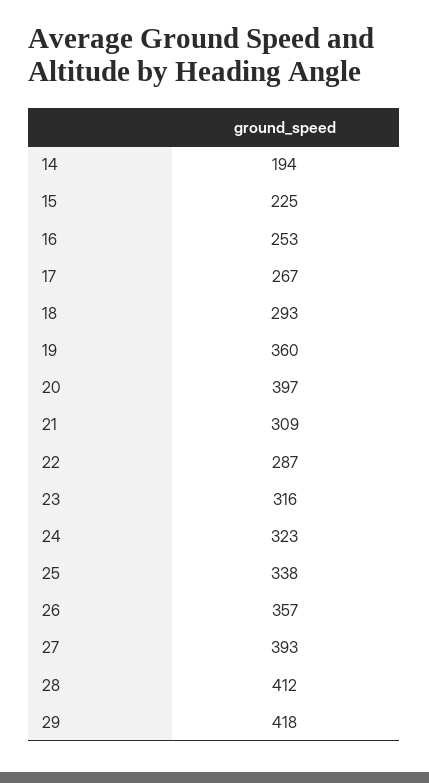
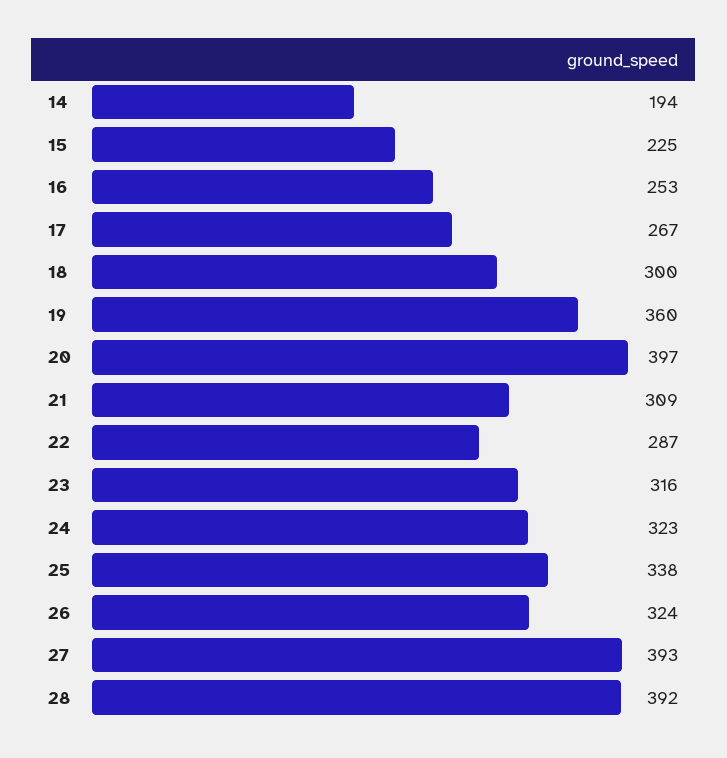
  {
    "14": 194,
    "15": 225,
    "16": 253,
    "17": 267,
-   "18": 293,
+   "18": 300,
    "19": 360,
    "20": 397,
    "21": 309,
    "22": 287,
    "23": 316,
    "24": 323,
    "25": 338,
-   "26": 357,
+   "26": 324,
    "27": 393,
-   "28": 412,
+   "28": 392
-   "29": 418
  }

